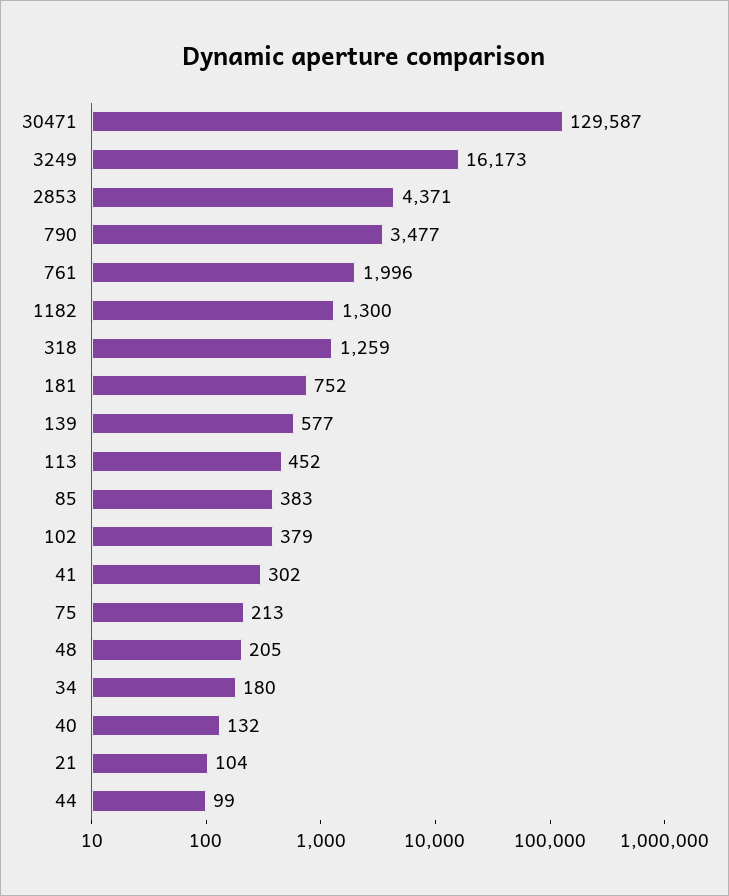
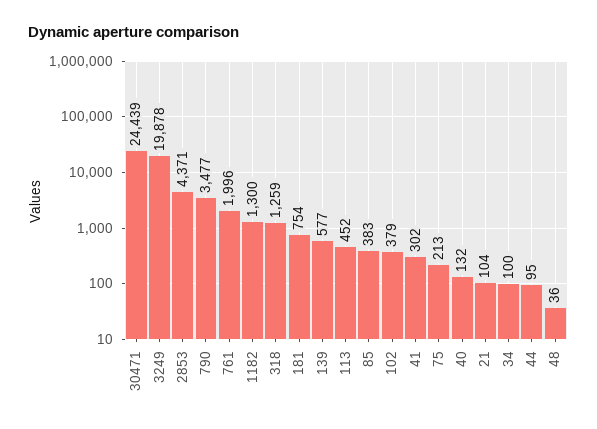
  {
-   "30471": 129587,
+   "30471": 24439,
-   "3249": 16173,
+   "3249": 19878,
    "2853": 4371,
    "790": 3477,
    "761": 1996,
    "1182": 1300,
    "318": 1259,
-   "181": 752,
+   "181": 754,
    "139": 577,
    "113": 452,
    "85": 383,
    "102": 379,
    "41": 302,
    "75": 213,
-   "48": 205,
+   "48": 36,
-   "34": 180,
+   "34": 100,
    "40": 132,
    "21": 104,
-   "44": 99
+   "44": 95
  }

